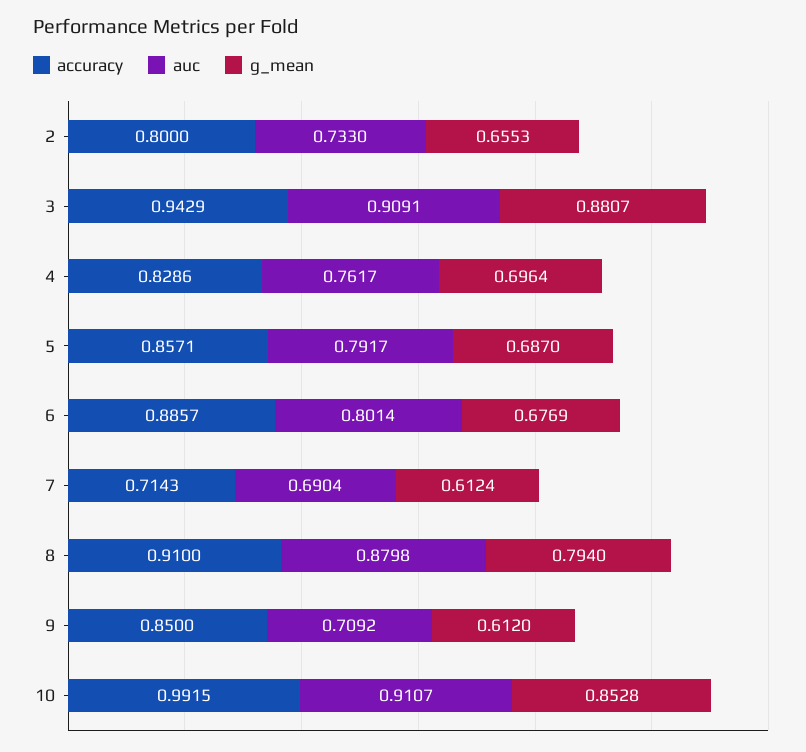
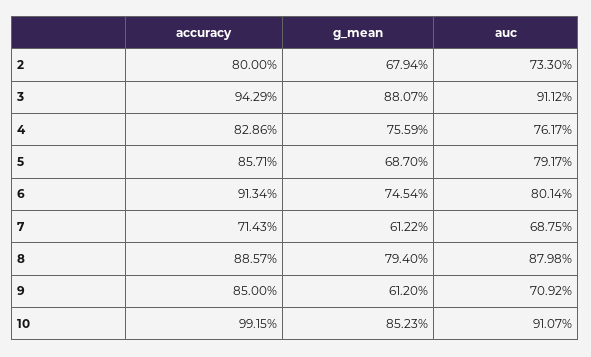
  {
    "accuracy": {
      "2": 0.8,
      "3": 0.9429,
      "4": 0.8286,
      "5": 0.8571,
-     "6": 0.8857,
+     "6": 0.9134,
      "7": 0.7143,
-     "8": 0.91,
+     "8": 0.8857,
      "9": 0.85,
      "10": 0.9915
    },
    "auc": {
      "2": 0.733,
-     "3": 0.9091,
+     "3": 0.9112,
      "4": 0.7617,
      "5": 0.7917,
      "6": 0.8014,
-     "7": 0.6904,
+     "7": 0.6875,
      "8": 0.8798,
      "9": 0.7092,
      "10": 0.9107
    },
    "g_mean": {
-     "2": 0.6553,
+     "2": 0.6794,
      "3": 0.8807,
-     "4": 0.6964,
+     "4": 0.7559,
      "5": 0.687,
-     "6": 0.6769,
+     "6": 0.7454,
-     "7": 0.6124,
+     "7": 0.6122,
      "8": 0.794,
      "9": 0.612,
-     "10": 0.8528
+     "10": 0.8523
    }
  }

